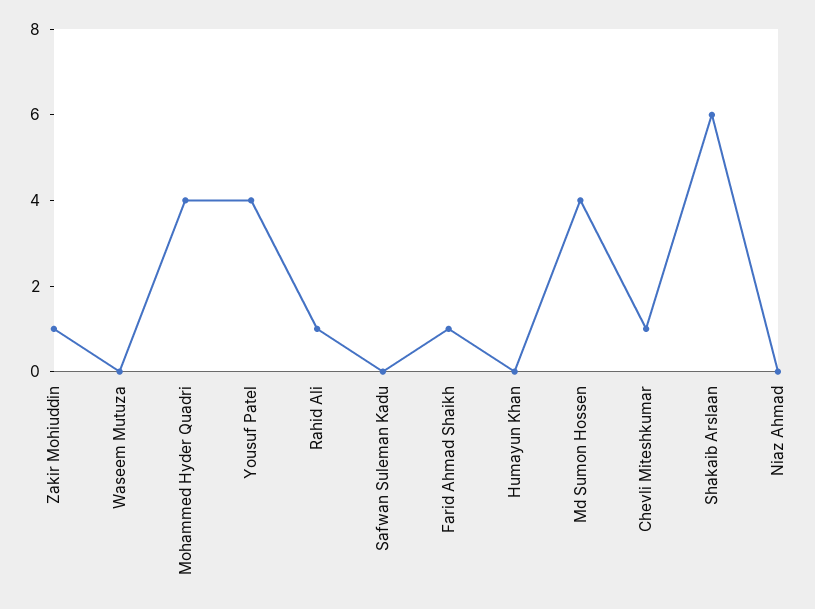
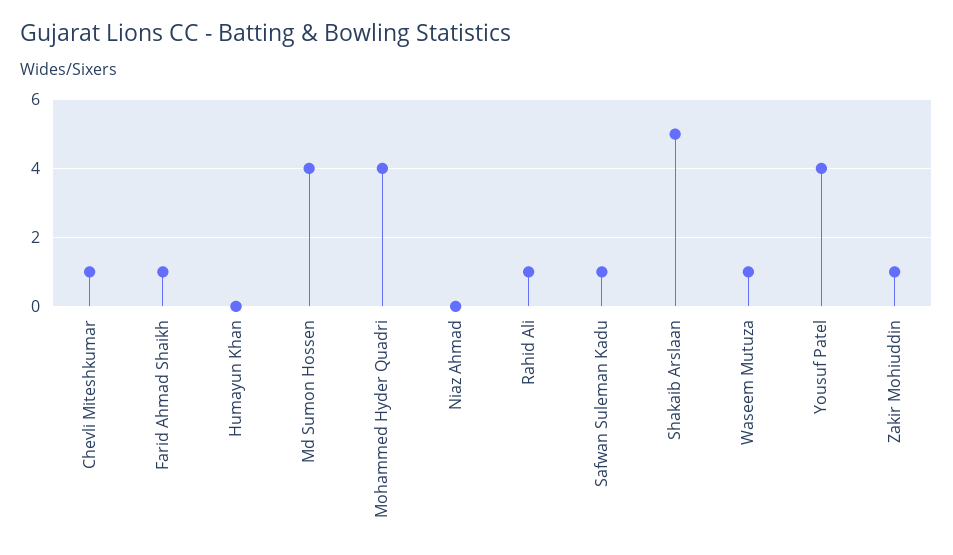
  {
    "Zakir Mohiuddin": 1,
-   "Waseem Mutuza": 0,
+   "Waseem Mutuza": 1,
    "Mohammed Hyder Quadri": 4,
    "Yousuf Patel": 4,
    "Rahid Ali": 1,
-   "Safwan Suleman Kadu": 0,
+   "Safwan Suleman Kadu": 1,
    "Farid Ahmad Shaikh": 1,
    "Humayun Khan": 0,
    "Md Sumon Hossen": 4,
    "Chevli Miteshkumar": 1,
-   "Shakaib Arslaan": 6,
+   "Shakaib Arslaan": 5,
    "Niaz Ahmad": 0
  }

